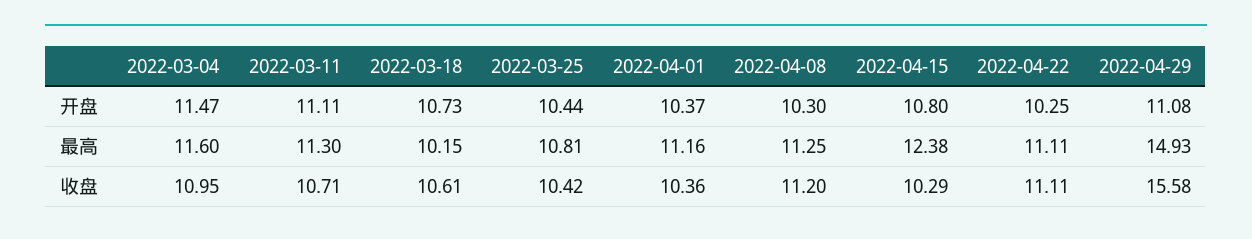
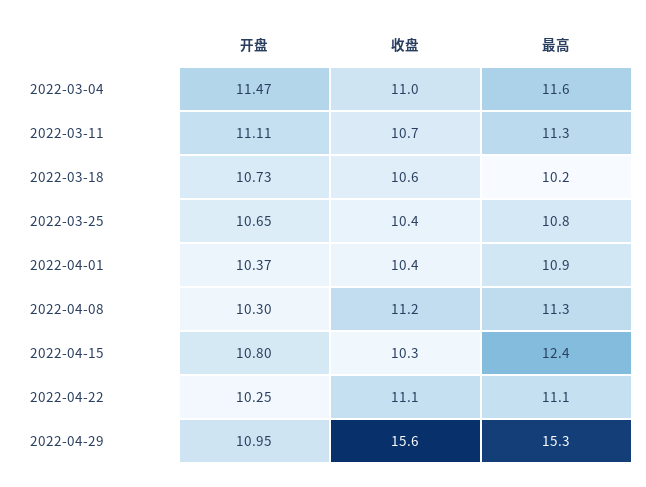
  {
    "2022-03-04": {
      "开盘": 11.47,
      "最高": 11.6,
      "收盘": 10.95
    },
    "2022-03-11": {
      "开盘": 11.11,
      "最高": 11.3,
      "收盘": 10.71
    },
    "2022-03-18": {
      "开盘": 10.73,
      "最高": 10.15,
      "收盘": 10.61
    },
    "2022-03-25": {
-     "开盘": 10.44,
+     "开盘": 10.65,
      "最高": 10.81,
      "收盘": 10.42
    },
    "2022-04-01": {
      "开盘": 10.37,
-     "最高": 11.16,
+     "最高": 10.9,
      "收盘": 10.36
    },
    "2022-04-08": {
      "开盘": 10.3,
      "最高": 11.25,
      "收盘": 11.2
    },
    "2022-04-15": {
      "开盘": 10.8,
      "最高": 12.38,
      "收盘": 10.29
    },
    "2022-04-22": {
      "开盘": 10.25,
      "最高": 11.11,
      "收盘": 11.11
    },
    "2022-04-29": {
-     "开盘": 11.08,
+     "开盘": 10.95,
-     "最高": 14.93,
+     "最高": 15.3,
      "收盘": 15.58
    }
  }

